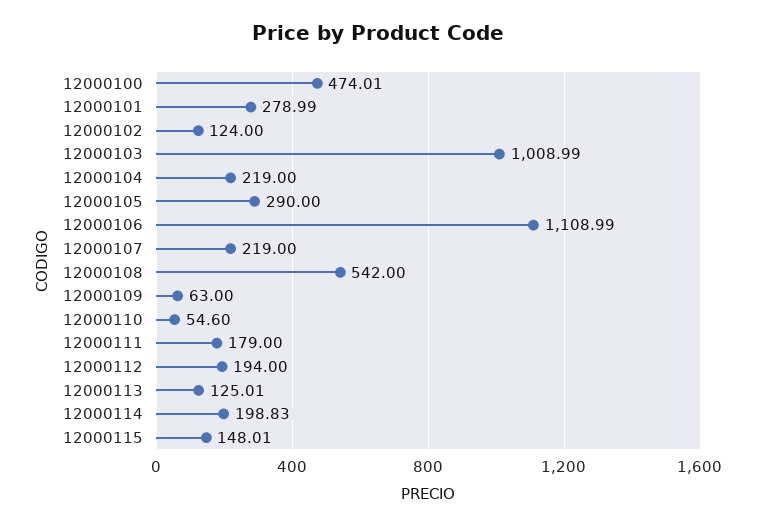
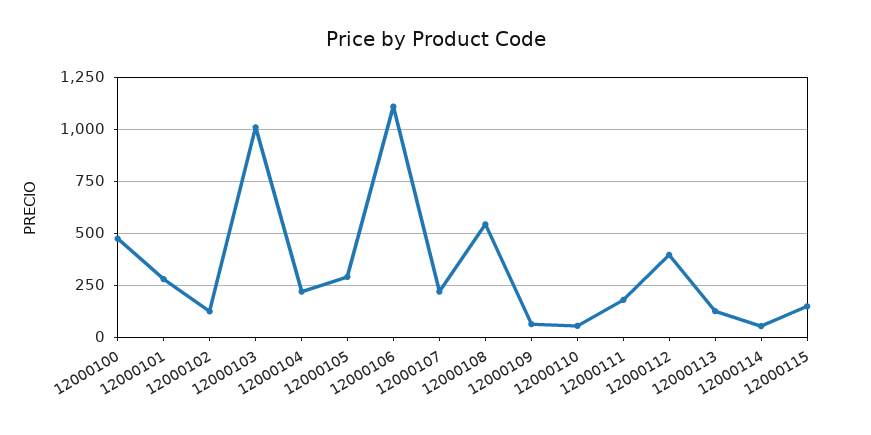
  {
    "12000100": 474.01,
    "12000101": 278.99,
    "12000102": 124,
    "12000103": 1008.99,
    "12000104": 219,
    "12000105": 290,
    "12000106": 1108.99,
    "12000107": 219,
    "12000108": 542,
    "12000109": 63,
    "12000110": 54.6,
    "12000111": 179,
-   "12000112": 194,
+   "12000112": 400,
    "12000113": 125.01,
-   "12000114": 198.83,
+   "12000114": 50,
    "12000115": 148.01
  }

